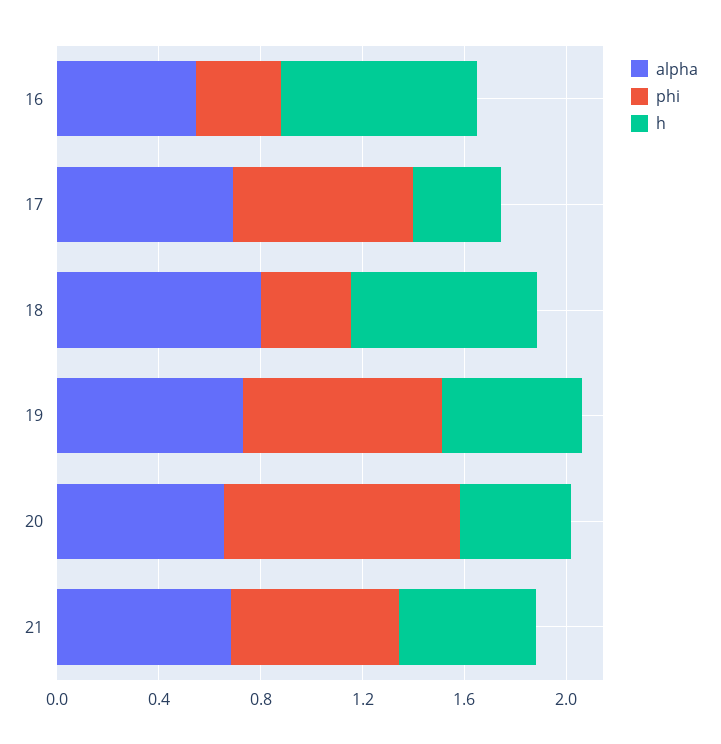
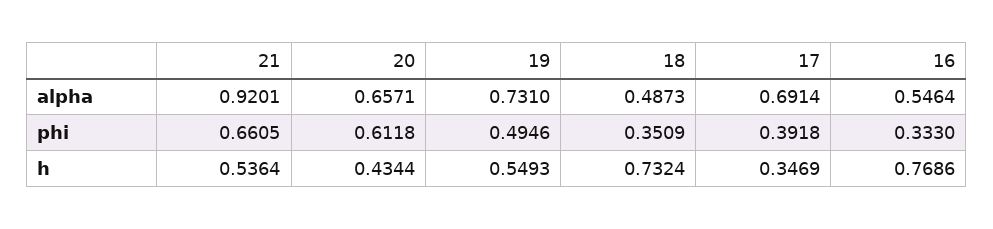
  {
    "alpha": {
      "16": 0.5464,
      "17": 0.6914,
-     "18": 0.8,
+     "18": 0.4873,
      "19": 0.731,
      "20": 0.6571,
-     "21": 0.7
+     "21": 0.9201
    },
    "phi": {
      "16": 0.333,
-     "17": 0.7,
+     "17": 0.3918,
      "18": 0.3509,
-     "19": 0.8,
+     "19": 0.4946,
-     "20": 0.9,
+     "20": 0.6118,
      "21": 0.6605
    },
    "h": {
      "16": 0.7686,
      "17": 0.3469,
      "18": 0.7324,
      "19": 0.5493,
      "20": 0.4344,
      "21": 0.5364
    }
  }

